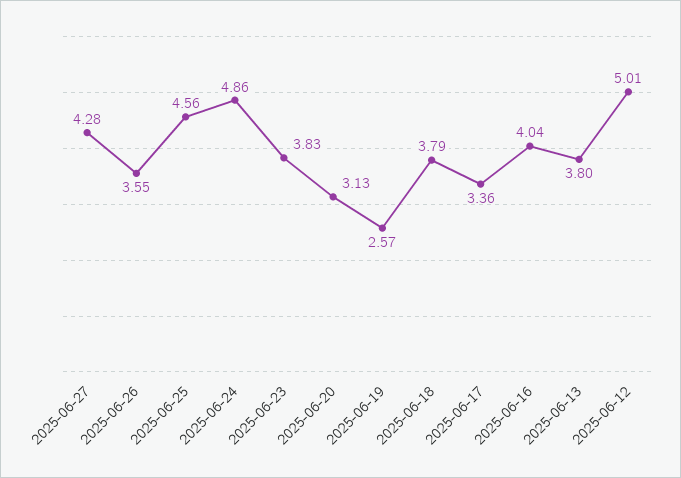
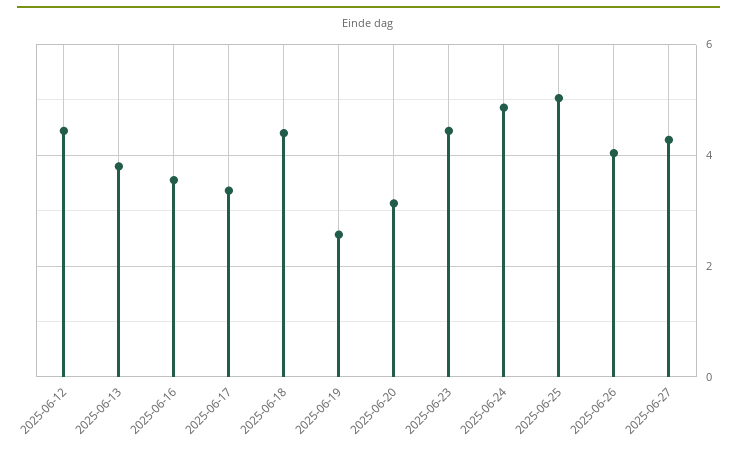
  {
    "2025-06-27": 4.28,
-   "2025-06-26": 3.55,
+   "2025-06-26": 4,
-   "2025-06-25": 4.56,
+   "2025-06-25": 5,
    "2025-06-24": 4.86,
-   "2025-06-23": 3.83,
+   "2025-06-23": 4.4,
    "2025-06-20": 3.13,
    "2025-06-19": 2.57,
-   "2025-06-18": 3.79,
+   "2025-06-18": 4.4,
    "2025-06-17": 3.36,
-   "2025-06-16": 4.04,
+   "2025-06-16": 3.6,
    "2025-06-13": 3.8,
-   "2025-06-12": 5.01
+   "2025-06-12": 4.4
  }

